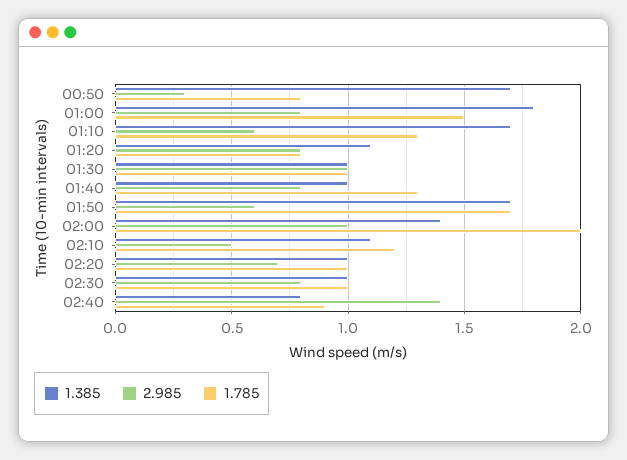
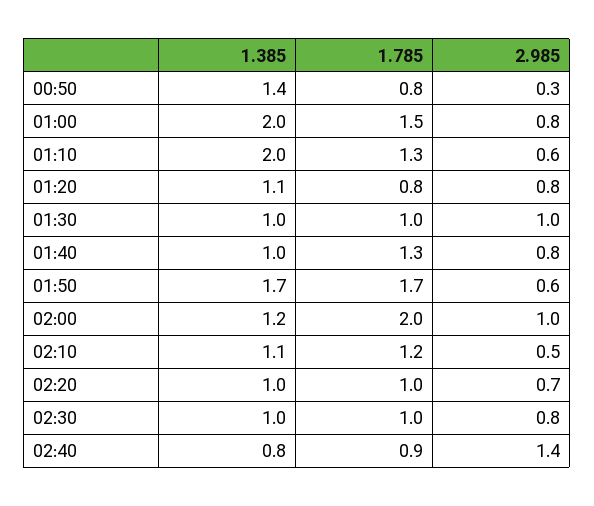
  {
    "1.385": {
-     "00:50": 1.7,
+     "00:50": 1.4,
-     "01:00": 1.8,
+     "01:00": 2,
-     "01:10": 1.7,
+     "01:10": 2,
      "01:20": 1.1,
      "01:30": 1,
      "01:40": 1,
      "01:50": 1.7,
-     "02:00": 1.4,
+     "02:00": 1.2,
      "02:10": 1.1,
      "02:20": 1,
      "02:30": 1,
      "02:40": 0.8
    },
    "2.985": {
      "00:50": 0.3,
      "01:00": 0.8,
      "01:10": 0.6,
      "01:20": 0.8,
      "01:30": 1,
      "01:40": 0.8,
      "01:50": 0.6,
      "02:00": 1,
      "02:10": 0.5,
      "02:20": 0.7,
      "02:30": 0.8,
      "02:40": 1.4
    },
    "1.785": {
      "00:50": 0.8,
      "01:00": 1.5,
      "01:10": 1.3,
      "01:20": 0.8,
      "01:30": 1,
      "01:40": 1.3,
      "01:50": 1.7,
      "02:00": 2,
      "02:10": 1.2,
      "02:20": 1,
      "02:30": 1,
      "02:40": 0.9
    }
  }

